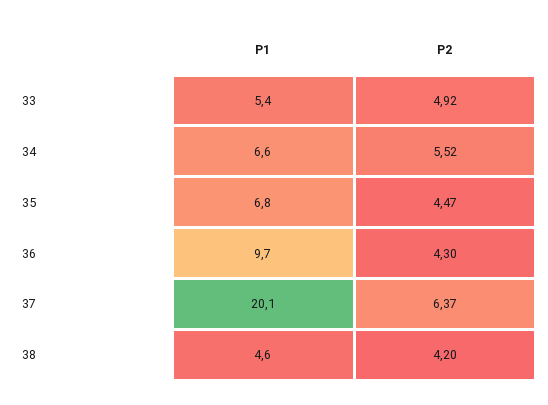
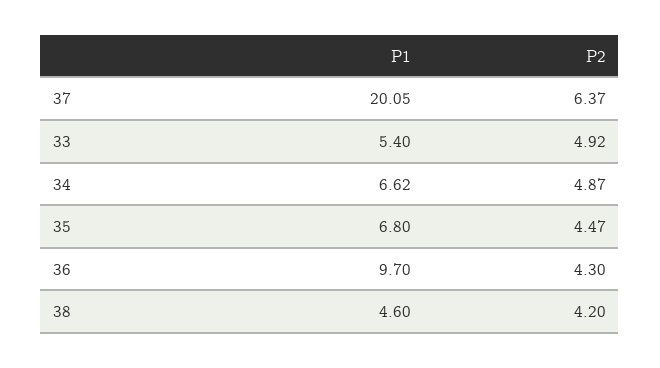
  {
    "P1": {
      "33": 5.4,
      "34": 6.62,
      "35": 6.8,
      "36": 9.7,
      "37": 20.05,
      "38": 4.6
    },
    "P2": {
      "33": 4.92,
-     "34": 5.52,
+     "34": 4.87,
      "35": 4.47,
      "36": 4.3,
      "37": 6.37,
      "38": 4.2
    }
  }

